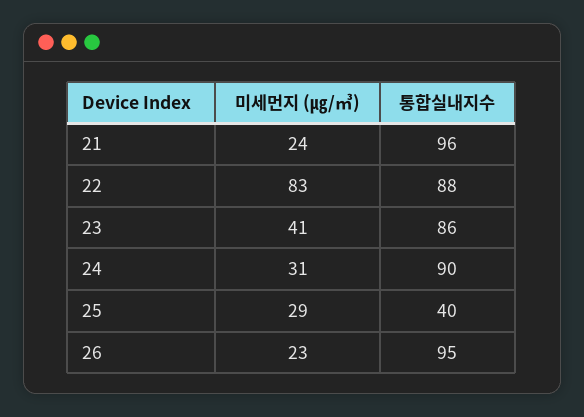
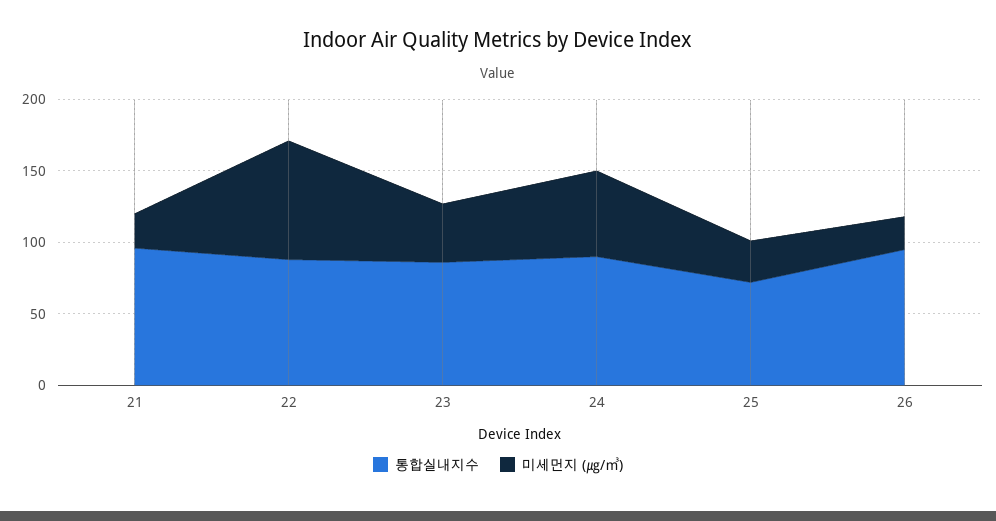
  {
    "미세먼지 (㎍/㎥)": {
      "21": 24,
      "22": 83,
      "23": 41,
-     "24": 31,
+     "24": 60,
      "25": 29,
      "26": 23
    },
    "통합실내지수": {
      "21": 96,
      "22": 88,
      "23": 86,
      "24": 90,
-     "25": 40,
+     "25": 70,
      "26": 95
    }
  }

